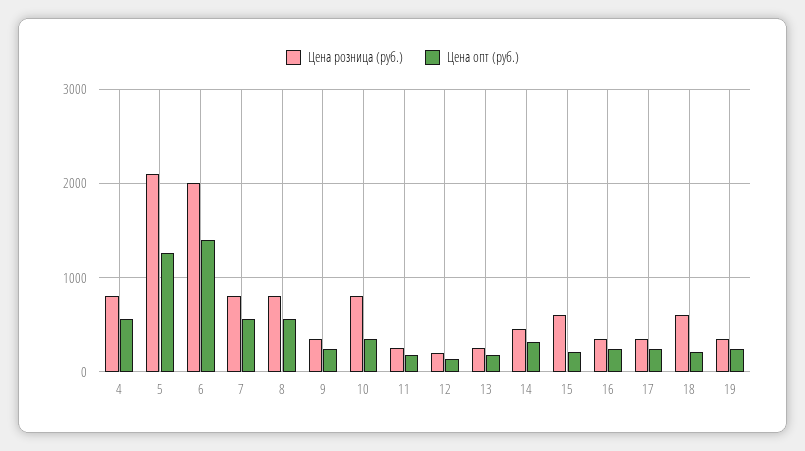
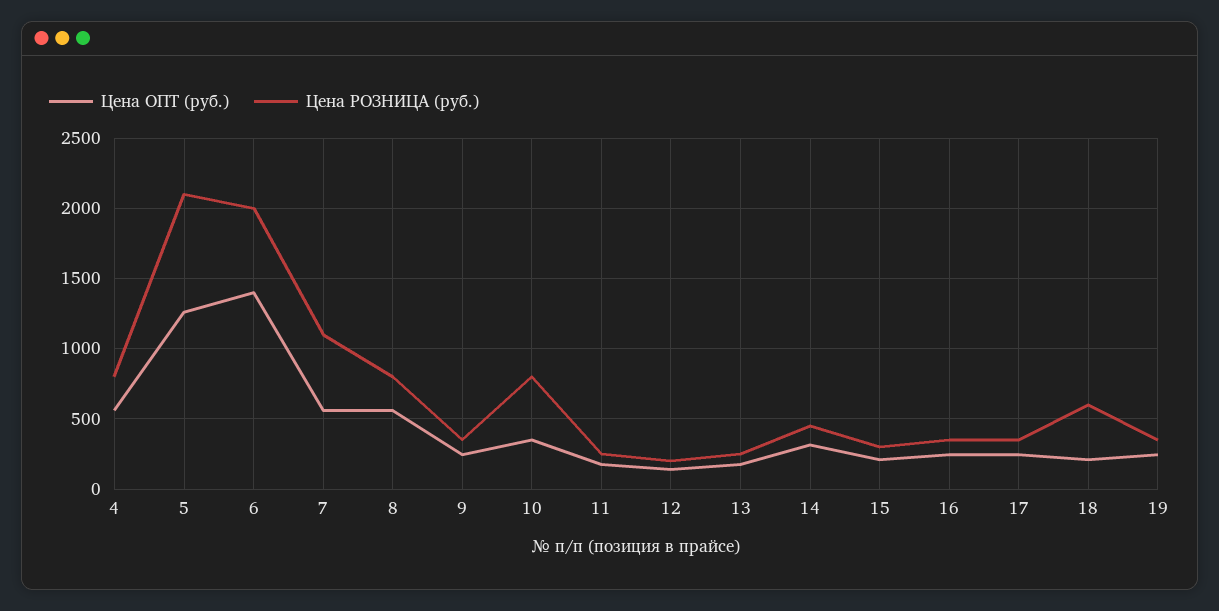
  {
    "Цена розница (руб.)": {
      "4": 800,
      "5": 2100,
      "6": 2000,
-     "7": 800,
+     "7": 1100,
      "8": 800,
      "9": 350,
      "10": 800,
      "11": 250,
      "12": 200,
      "13": 250,
      "14": 450,
-     "15": 600,
+     "15": 300,
      "16": 350,
      "17": 350,
      "18": 600,
      "19": 350
    },
    "Цена опт (руб.)": {
      "4": 550,
      "5": 1250,
      "6": 1400,
      "7": 550,
      "8": 550,
      "9": 250,
      "10": 350,
      "11": 200,
      "12": 150,
      "13": 200,
      "14": 300,
      "15": 200,
      "16": 250,
      "17": 250,
      "18": 200,
      "19": 250
    }
  }

